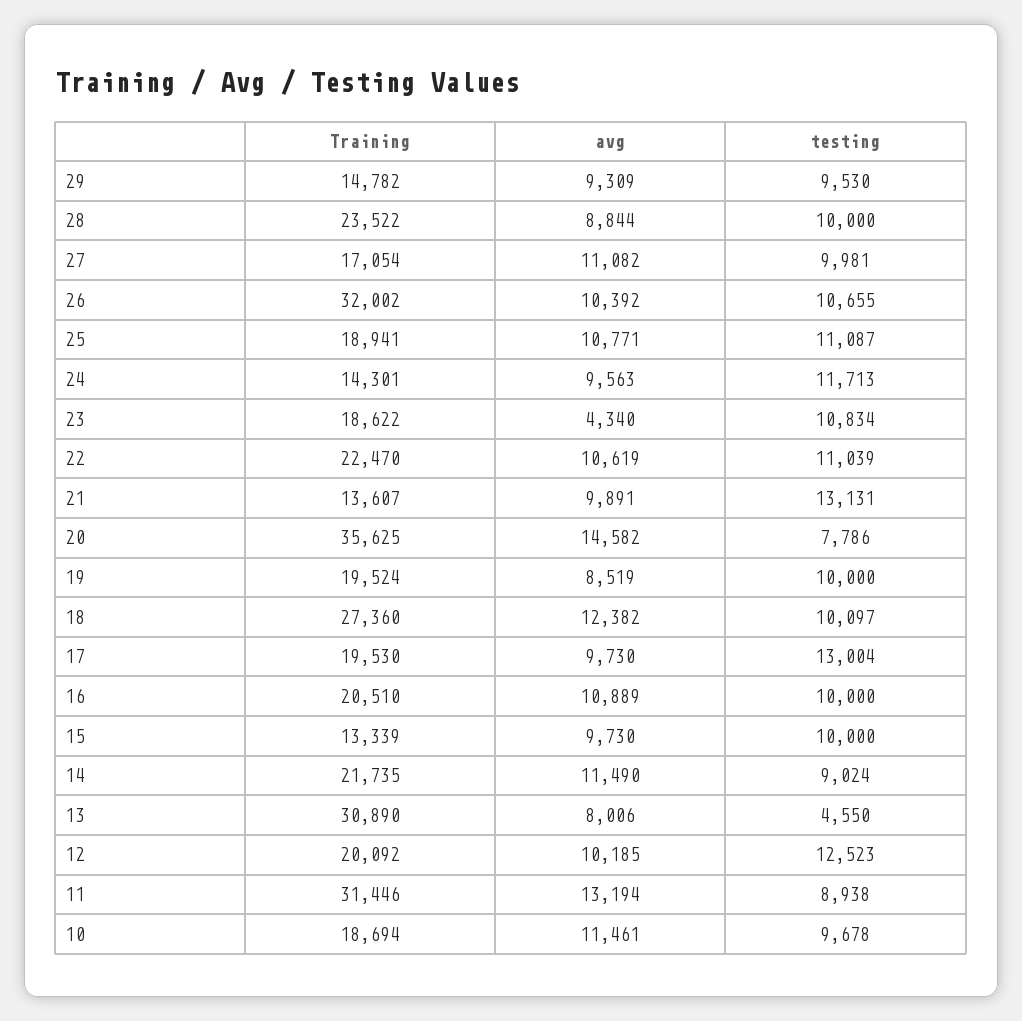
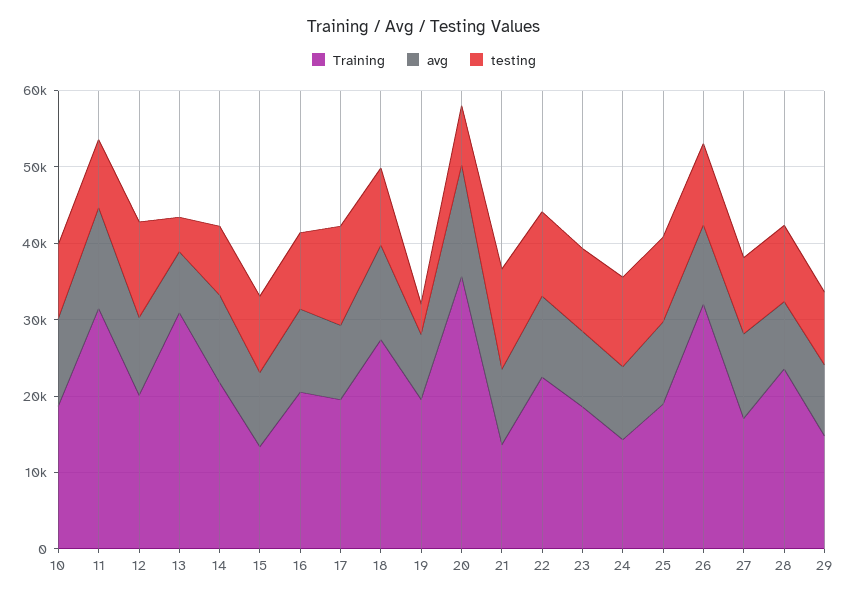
  {
    "Training": {
      "29": 14782,
      "28": 23522,
      "27": 17054,
      "26": 32002,
      "25": 18941,
      "24": 14301,
      "23": 18622,
      "22": 22470,
      "21": 13607,
      "20": 35625,
      "19": 19524,
      "18": 27360,
      "17": 19530,
      "16": 20510,
      "15": 13339,
      "14": 21735,
      "13": 30890,
      "12": 20092,
      "11": 31446,
      "10": 18694
    },
    "avg": {
      "29": 9309,
      "28": 8844,
      "27": 11082,
      "26": 10392,
      "25": 10771,
      "24": 9563,
-     "23": 4340,
+     "23": 10000,
      "22": 10619,
      "21": 9891,
      "20": 14582,
      "19": 8519,
      "18": 12382,
      "17": 9730,
      "16": 10889,
      "15": 9730,
      "14": 11490,
      "13": 8006,
      "12": 10185,
      "11": 13194,
      "10": 11461
    },
    "testing": {
      "29": 9530,
      "28": 10000,
      "27": 9981,
      "26": 10655,
      "25": 11087,
      "24": 11713,
      "23": 10834,
      "22": 11039,
      "21": 13131,
      "20": 7786,
-     "19": 10000,
+     "19": 4000,
      "18": 10097,
      "17": 13004,
      "16": 10000,
      "15": 10000,
      "14": 9024,
      "13": 4550,
      "12": 12523,
      "11": 8938,
      "10": 9678
    }
  }

